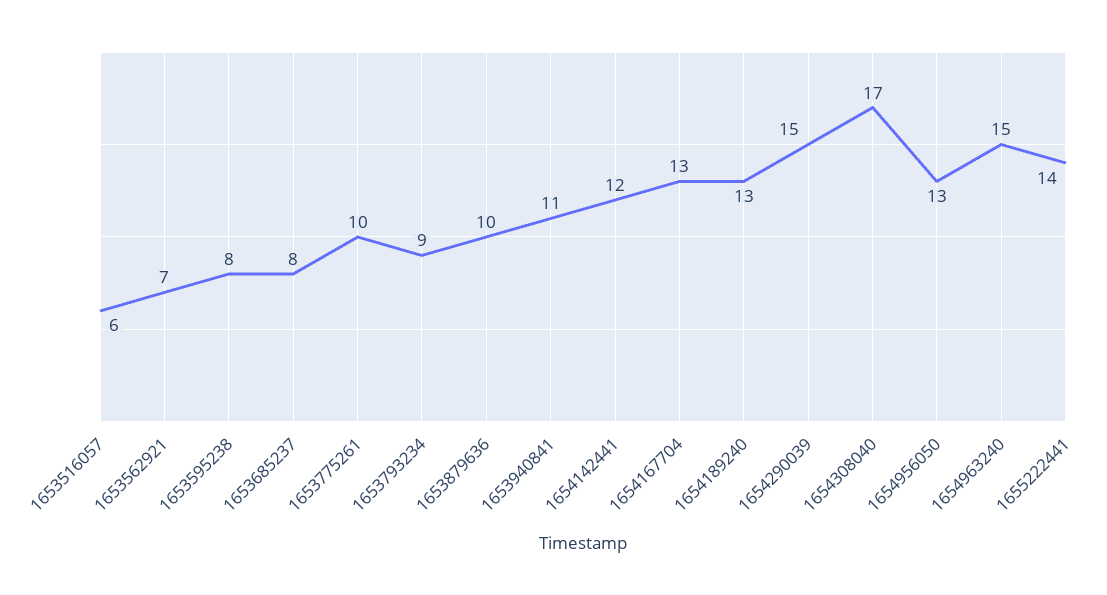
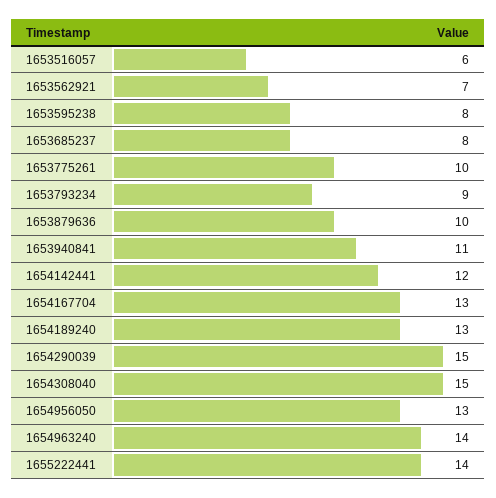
  {
    "1653516057": 6,
    "1653562921": 7,
    "1653595238": 8,
    "1653685237": 8,
    "1653775261": 10,
    "1653793234": 9,
    "1653879636": 10,
    "1653940841": 11,
    "1654142441": 12,
    "1654167704": 13,
    "1654189240": 13,
    "1654290039": 15,
-   "1654308040": 17,
+   "1654308040": 15,
    "1654956050": 13,
-   "1654963240": 15,
+   "1654963240": 14,
    "1655222441": 14
  }

